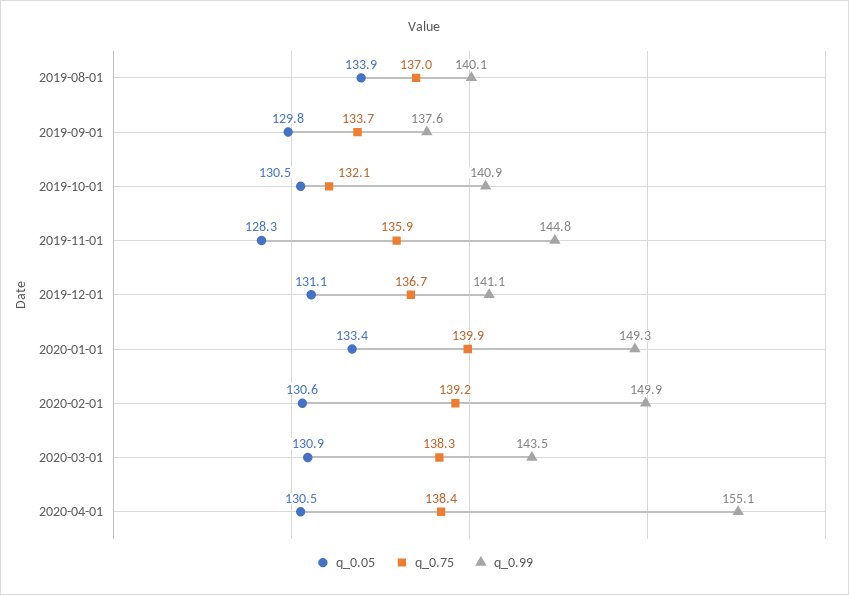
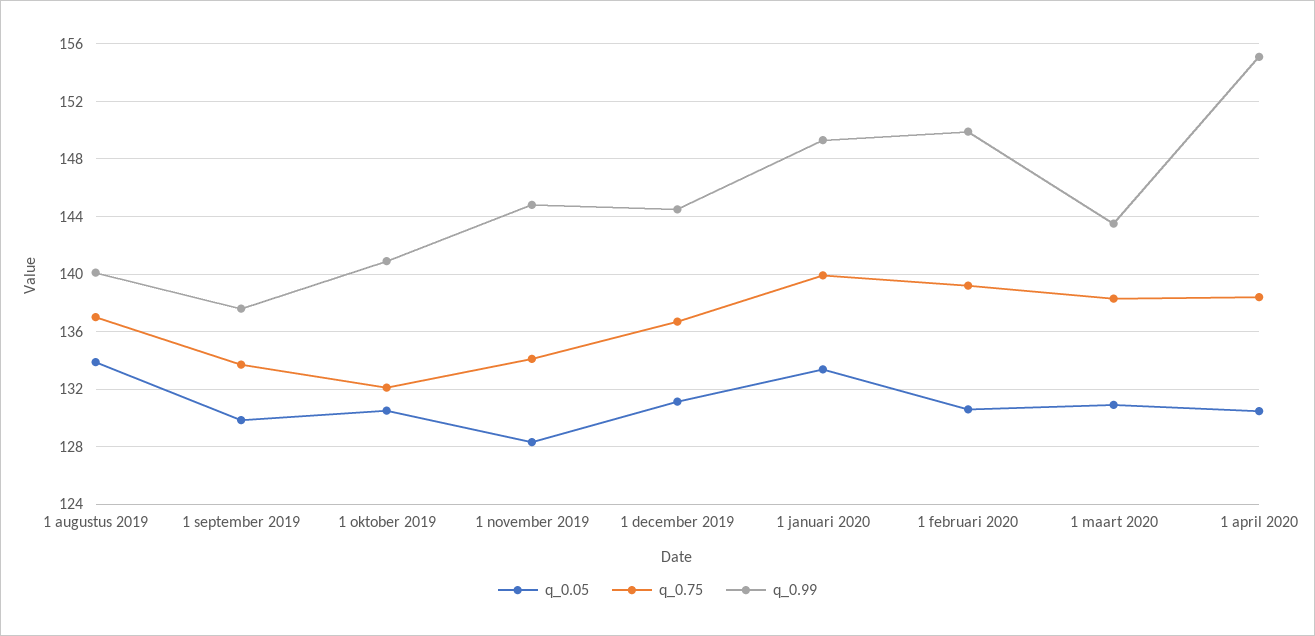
  {
    "q_0.05": {
      "2019-08-01": 133.9,
      "2019-09-01": 129.8,
      "2019-10-01": 130.5,
      "2019-11-01": 128.3,
      "2019-12-01": 131.1,
      "2020-01-01": 133.4,
      "2020-02-01": 130.6,
      "2020-03-01": 130.9,
      "2020-04-01": 130.5
    },
    "q_0.75": {
      "2019-08-01": 137,
      "2019-09-01": 133.7,
      "2019-10-01": 132.1,
-     "2019-11-01": 135.9,
+     "2019-11-01": 134,
      "2019-12-01": 136.7,
      "2020-01-01": 139.9,
      "2020-02-01": 139.2,
      "2020-03-01": 138.3,
      "2020-04-01": 138.4
    },
    "q_0.99": {
      "2019-08-01": 140.1,
      "2019-09-01": 137.6,
      "2019-10-01": 140.9,
      "2019-11-01": 144.8,
-     "2019-12-01": 141.1,
+     "2019-12-01": 144.5,
      "2020-01-01": 149.3,
      "2020-02-01": 149.9,
      "2020-03-01": 143.5,
      "2020-04-01": 155.1
    }
  }

